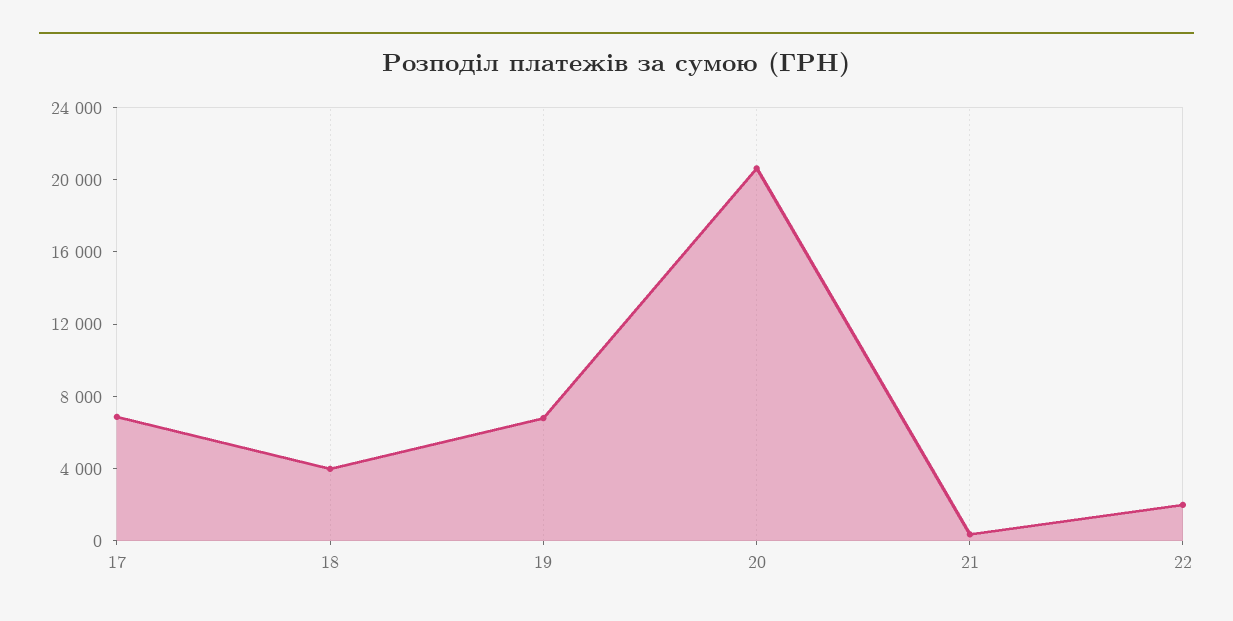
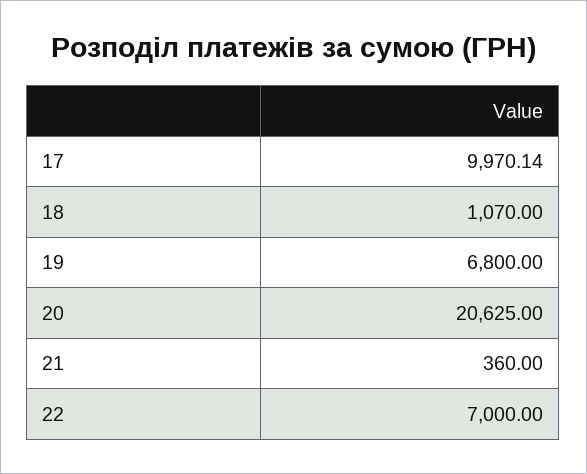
  {
-   "17": 7000,
+   "17": 9970.14,
-   "18": 4000,
+   "18": 1070,
    "19": 6800,
    "20": 20625,
    "21": 360,
-   "22": 2000
+   "22": 7000
  }

